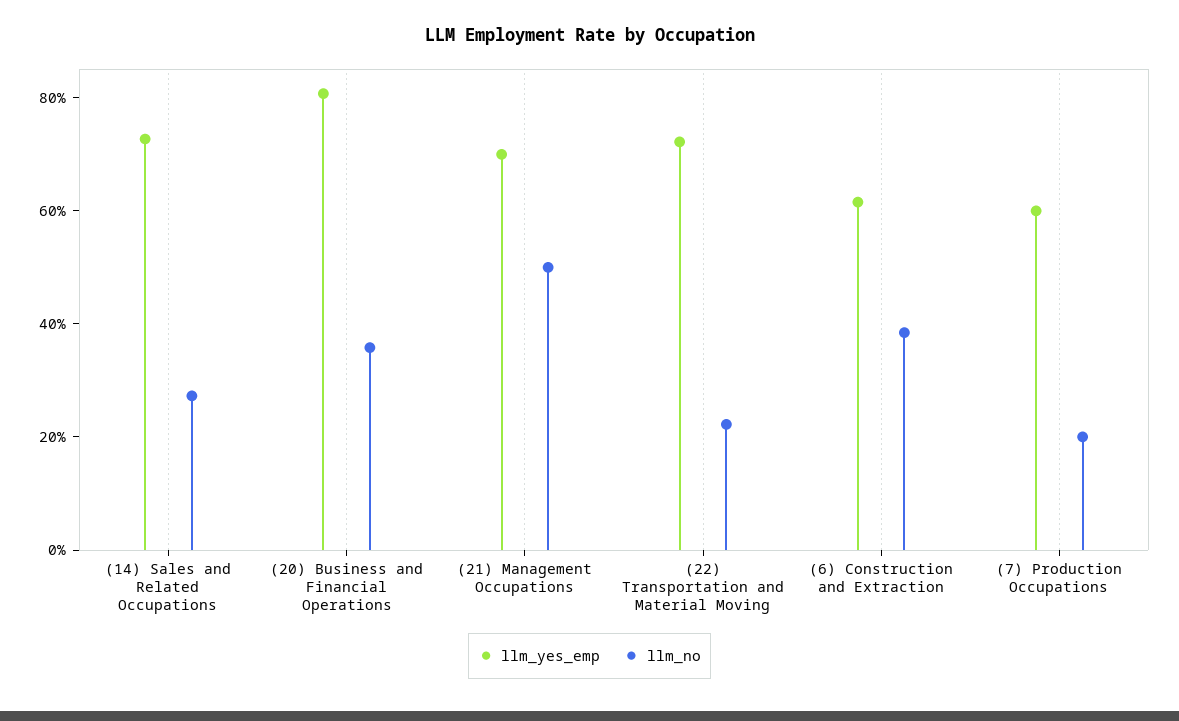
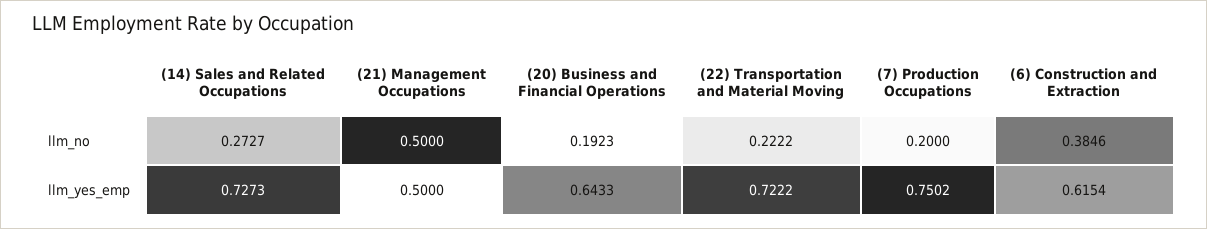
  {
    "llm_yes_emp": {
      "(14) Sales and Related Occupations": 0.7273,
-     "(20) Business and Financial Operations": 0.8,
+     "(20) Business and Financial Operations": 0.6433,
-     "(21) Management Occupations": 0.7,
+     "(21) Management Occupations": 0.5,
      "(22) Transportation and Material Moving": 0.7222,
      "(6) Construction and Extraction": 0.6154,
-     "(7) Production Occupations": 0.6
+     "(7) Production Occupations": 0.7502
    },
    "llm_no": {
      "(14) Sales and Related Occupations": 0.2727,
-     "(20) Business and Financial Operations": 0.35,
+     "(20) Business and Financial Operations": 0.1923,
      "(21) Management Occupations": 0.5,
      "(22) Transportation and Material Moving": 0.2222,
      "(6) Construction and Extraction": 0.3846,
      "(7) Production Occupations": 0.2
    }
  }

